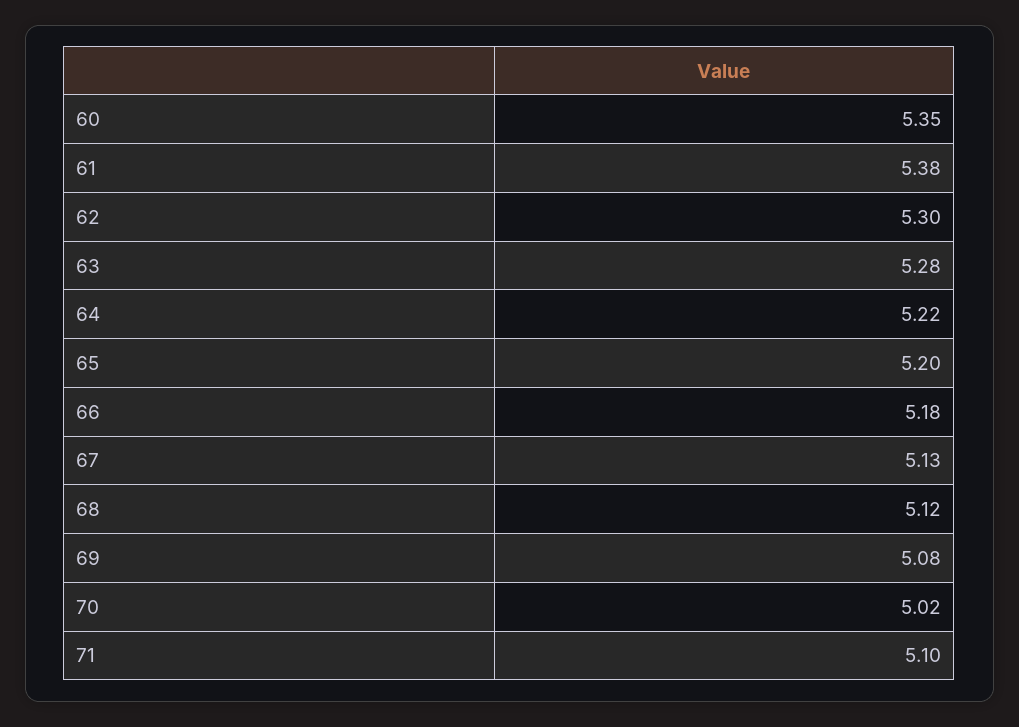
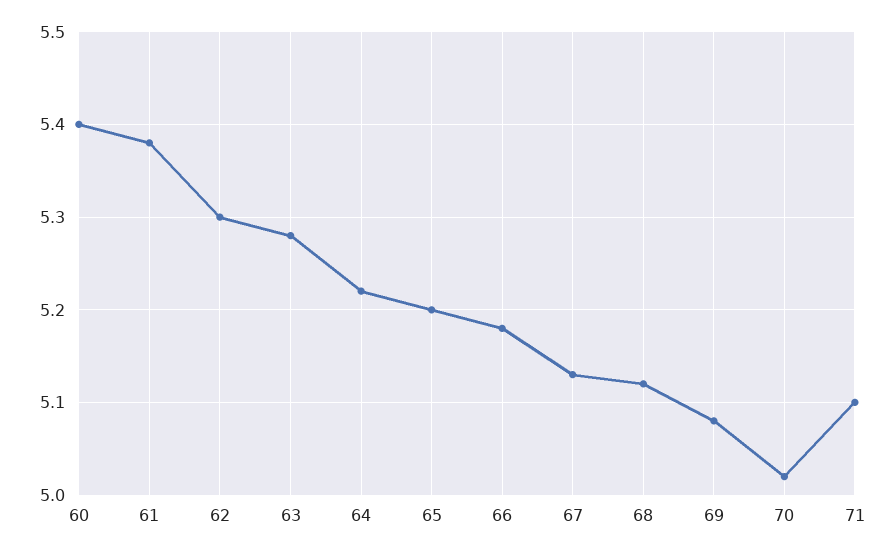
  {
-   "60": 5.35,
+   "60": 5.4,
    "61": 5.38,
    "62": 5.3,
    "63": 5.28,
    "64": 5.22,
    "65": 5.2,
    "66": 5.18,
    "67": 5.13,
    "68": 5.12,
    "69": 5.08,
    "70": 5.02,
    "71": 5.1
  }

